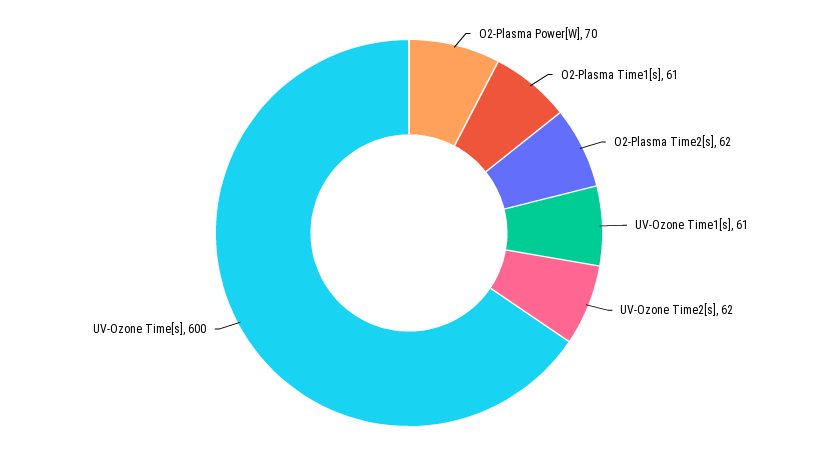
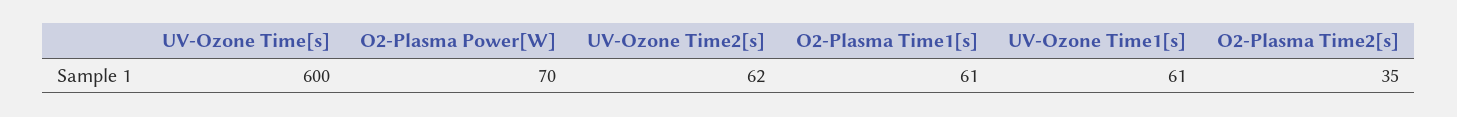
  {
    "O2-Plasma Power[W]": 70,
    "O2-Plasma Time1[s]": 61,
-   "O2-Plasma Time2[s]": 62,
+   "O2-Plasma Time2[s]": 35,
    "UV-Ozone Time1[s]": 61,
    "UV-Ozone Time2[s]": 62,
    "UV-Ozone Time[s]": 600
  }

